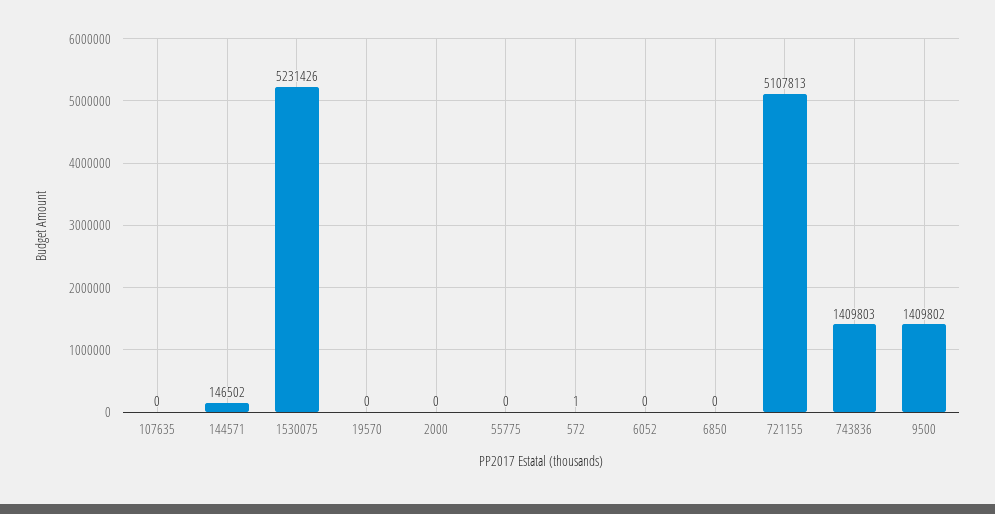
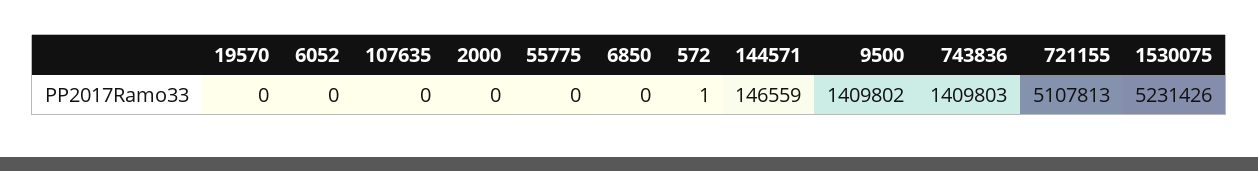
  {
    "107635": 0,
-   "144571": 146502,
+   "144571": 146559,
    "1530075": 5231426,
    "19570": 0,
    "2000": 0,
    "55775": 0,
    "572": 1,
    "6052": 0,
    "6850": 0,
    "721155": 5107813,
    "743836": 1409803,
    "9500": 1409802
  }

